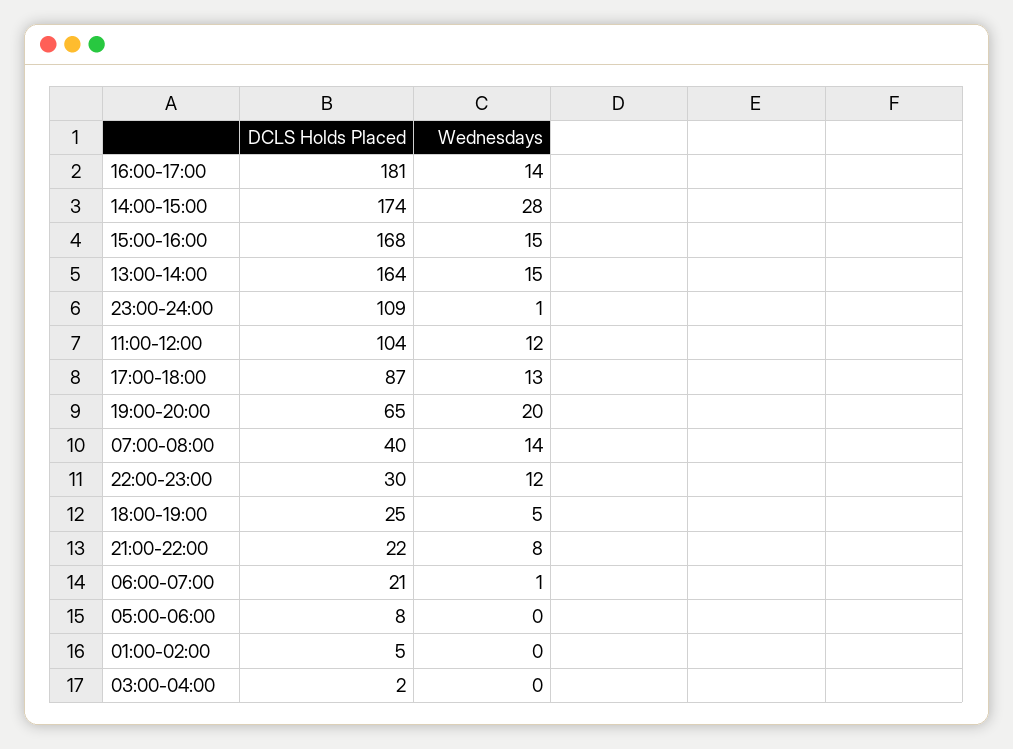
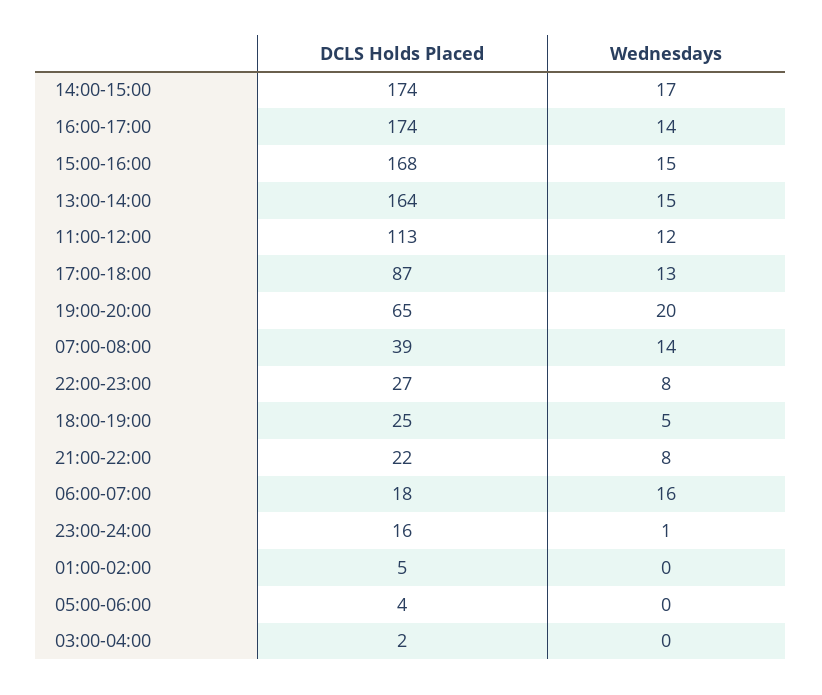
  {
    "DCLS Holds Placed": {
-     "16:00-17:00": 181,
+     "16:00-17:00": 174,
      "14:00-15:00": 174,
      "15:00-16:00": 168,
      "13:00-14:00": 164,
-     "23:00-24:00": 109,
+     "23:00-24:00": 16,
-     "11:00-12:00": 104,
+     "11:00-12:00": 113,
      "17:00-18:00": 87,
      "19:00-20:00": 65,
-     "07:00-08:00": 40,
+     "07:00-08:00": 39,
-     "22:00-23:00": 30,
+     "22:00-23:00": 27,
      "18:00-19:00": 25,
      "21:00-22:00": 22,
-     "06:00-07:00": 21,
+     "06:00-07:00": 18,
-     "05:00-06:00": 8,
+     "05:00-06:00": 4,
      "01:00-02:00": 5,
      "03:00-04:00": 2
    },
    "Wednesdays": {
      "16:00-17:00": 14,
-     "14:00-15:00": 28,
+     "14:00-15:00": 17,
      "15:00-16:00": 15,
      "13:00-14:00": 15,
      "23:00-24:00": 1,
      "11:00-12:00": 12,
      "17:00-18:00": 13,
      "19:00-20:00": 20,
      "07:00-08:00": 14,
-     "22:00-23:00": 12,
+     "22:00-23:00": 8,
      "18:00-19:00": 5,
      "21:00-22:00": 8,
-     "06:00-07:00": 1,
+     "06:00-07:00": 16,
      "05:00-06:00": 0,
      "01:00-02:00": 0,
      "03:00-04:00": 0
    }
  }

